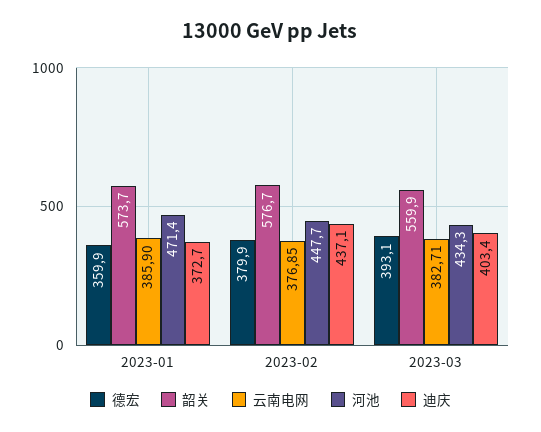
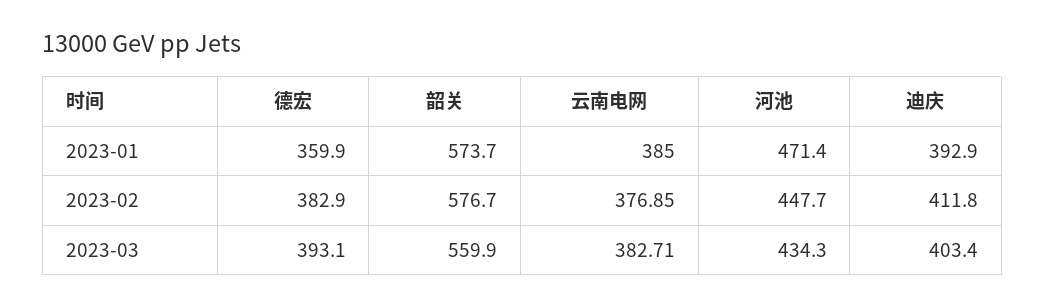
  {
    "德宏": {
      "2023-01": 359.9,
-     "2023-02": 379.9,
+     "2023-02": 382.9,
      "2023-03": 393.1
    },
    "韶关": {
      "2023-01": 573.7,
      "2023-02": 576.7,
      "2023-03": 559.9
    },
    "云南电网": {
-     "2023-01": 385.9,
+     "2023-01": 385,
      "2023-02": 376.85,
      "2023-03": 382.71
    },
    "河池": {
      "2023-01": 471.4,
      "2023-02": 447.7,
      "2023-03": 434.3
    },
    "迪庆": {
-     "2023-01": 372.7,
+     "2023-01": 392.9,
-     "2023-02": 437.1,
+     "2023-02": 411.8,
      "2023-03": 403.4
    }
  }

